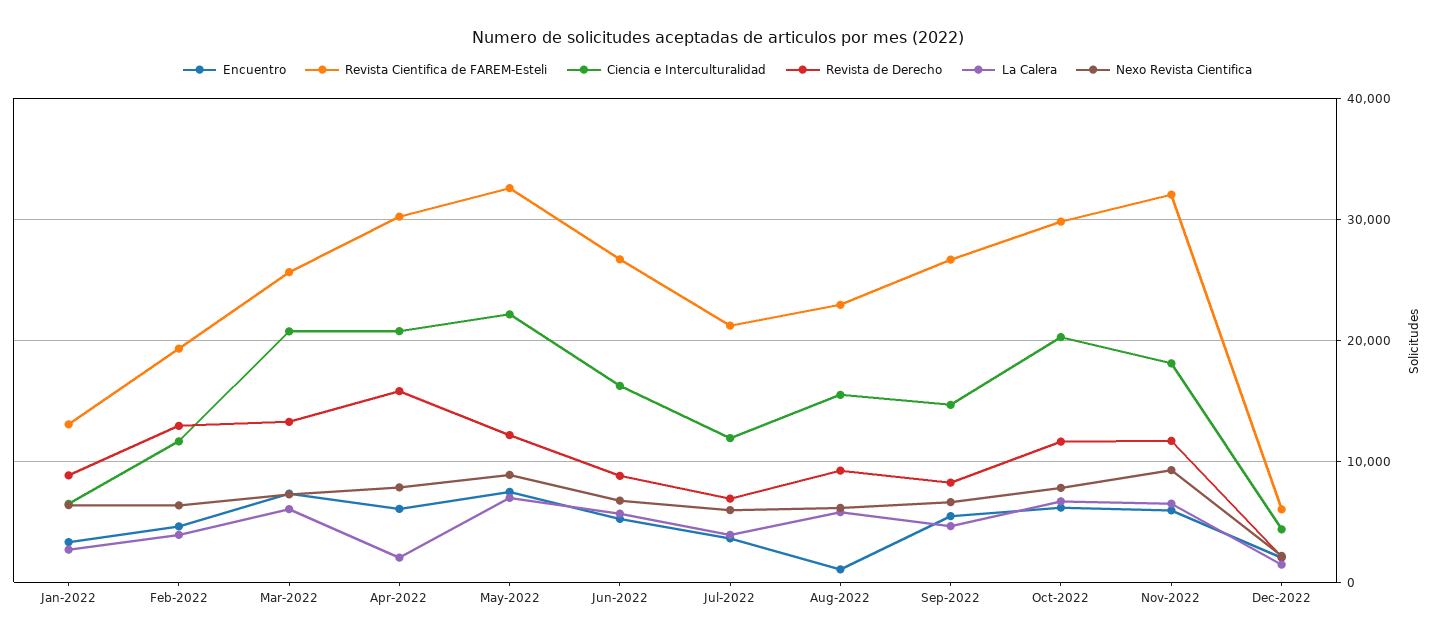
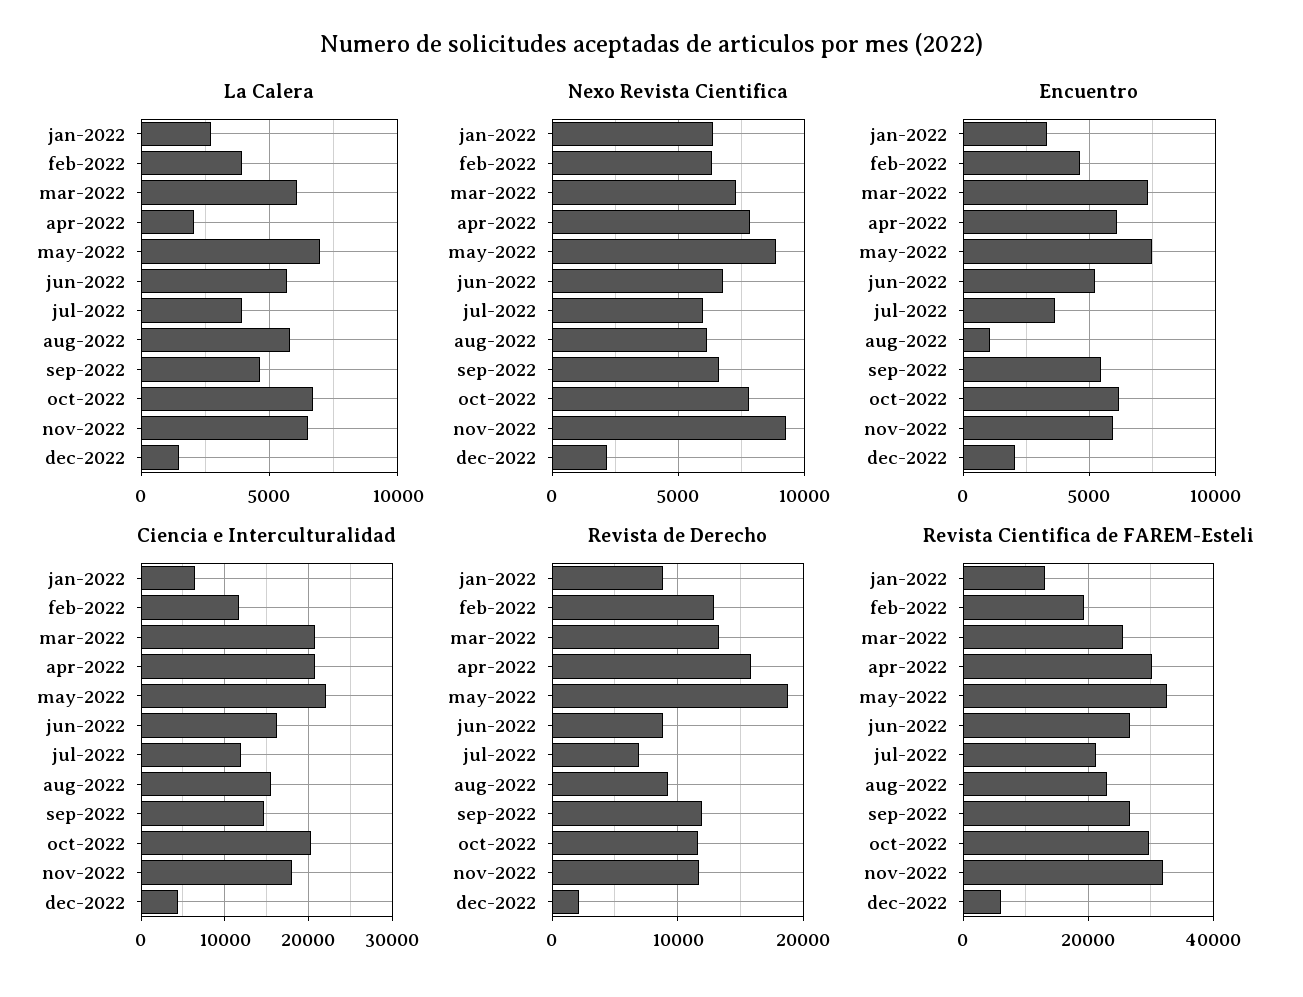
  {
    "Encuentro": {
      "Jan-2022": 3500,
      "Feb-2022": 4500,
      "Mar-2022": 7500,
      "Apr-2022": 6000,
      "May-2022": 7500,
      "Jun-2022": 5000,
      "Jul-2022": 3500,
      "Aug-2022": 1000,
      "Sep-2022": 5500,
      "Oct-2022": 6000,
      "Nov-2022": 6000,
      "Dec-2022": 2000
    },
    "Revista Cientifica de FAREM-Esteli": {
      "Jan-2022": 13000,
      "Feb-2022": 19000,
      "Mar-2022": 26000,
      "Apr-2022": 30000,
      "May-2022": 33000,
      "Jun-2022": 27000,
      "Jul-2022": 21000,
      "Aug-2022": 23000,
      "Sep-2022": 27000,
      "Oct-2022": 30000,
      "Nov-2022": 32000,
      "Dec-2022": 6000
    },
    "Ciencia e Interculturalidad": {
      "Jan-2022": 7000,
      "Feb-2022": 12000,
      "Mar-2022": 21000,
      "Apr-2022": 21000,
      "May-2022": 22000,
      "Jun-2022": 16000,
      "Jul-2022": 12000,
      "Aug-2022": 15000,
      "Sep-2022": 15000,
      "Oct-2022": 20000,
      "Nov-2022": 18000,
      "Dec-2022": 4000
    },
    "Revista de Derecho": {
      "Jan-2022": 9000,
      "Feb-2022": 13000,
      "Mar-2022": 13000,
      "Apr-2022": 16000,
-     "May-2022": 12000,
+     "May-2022": 19000,
      "Jun-2022": 9000,
      "Jul-2022": 7000,
      "Aug-2022": 9000,
-     "Sep-2022": 8000,
+     "Sep-2022": 12000,
      "Oct-2022": 12000,
      "Nov-2022": 12000,
      "Dec-2022": 2000
    },
    "La Calera": {
      "Jan-2022": 2500,
      "Feb-2022": 4000,
      "Mar-2022": 6000,
      "Apr-2022": 2000,
      "May-2022": 7000,
      "Jun-2022": 5500,
      "Jul-2022": 4000,
      "Aug-2022": 6000,
      "Sep-2022": 4500,
      "Oct-2022": 6500,
      "Nov-2022": 6500,
      "Dec-2022": 1500
    },
    "Nexo Revista Cientifica": {
      "Jan-2022": 6500,
      "Feb-2022": 6500,
      "Mar-2022": 7500,
      "Apr-2022": 8000,
      "May-2022": 9000,
      "Jun-2022": 7000,
      "Jul-2022": 6000,
      "Aug-2022": 6000,
      "Sep-2022": 6500,
      "Oct-2022": 8000,
      "Nov-2022": 9500,
      "Dec-2022": 2000
    }
  }

